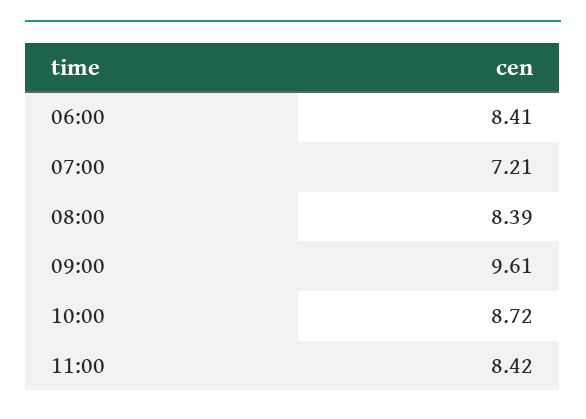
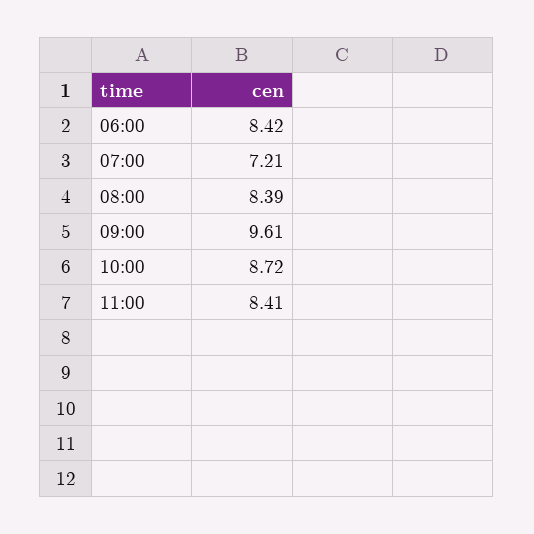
  {
-   "06:00": 8.41,
+   "06:00": 8.42,
    "07:00": 7.21,
    "08:00": 8.39,
    "09:00": 9.61,
    "10:00": 8.72,
-   "11:00": 8.42
+   "11:00": 8.41
  }

